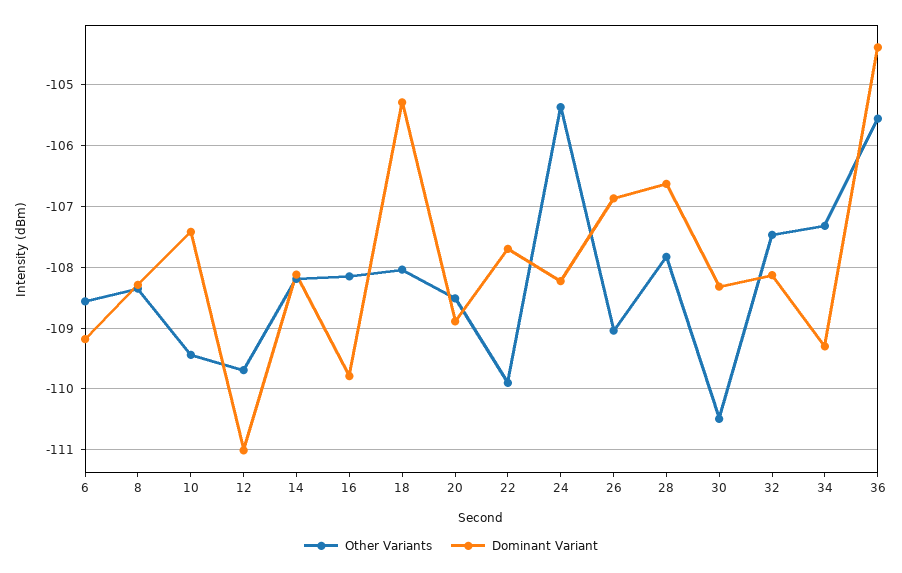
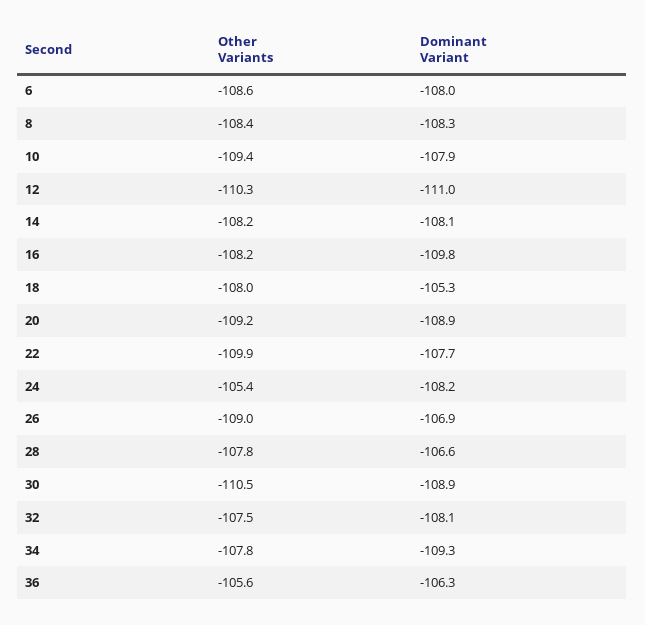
  {
    "Other Variants": {
      "6": -108.6,
      "8": -108.4,
      "10": -109.4,
-     "12": -109.7,
+     "12": -110.3,
      "14": -108.2,
      "16": -108.2,
      "18": -108,
-     "20": -108.5,
+     "20": -109.2,
      "22": -109.9,
      "24": -105.4,
      "26": -109,
      "28": -107.8,
      "30": -110.5,
      "32": -107.5,
-     "34": -107.3,
+     "34": -107.8,
      "36": -105.6
    },
    "Dominant Variant": {
-     "6": -109.2,
+     "6": -108,
      "8": -108.3,
-     "10": -107.4,
+     "10": -107.9,
      "12": -111,
      "14": -108.1,
      "16": -109.8,
      "18": -105.3,
      "20": -108.9,
      "22": -107.7,
      "24": -108.2,
      "26": -106.9,
      "28": -106.6,
-     "30": -108.3,
+     "30": -108.9,
      "32": -108.1,
      "34": -109.3,
-     "36": -104.4
+     "36": -106.3
    }
  }

